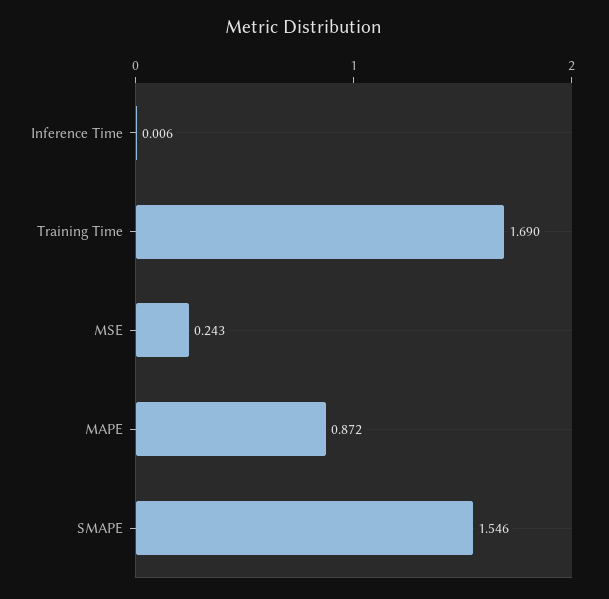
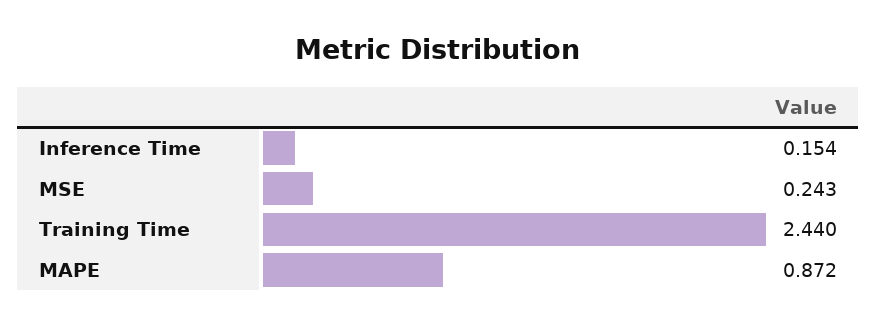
  {
-   "Inference Time": 0.006,
+   "Inference Time": 0.154,
-   "Training Time": 1.69,
+   "Training Time": 2.44,
    "MSE": 0.243,
-   "MAPE": 0.872,
+   "MAPE": 0.872
-   "SMAPE": 1.546
  }

